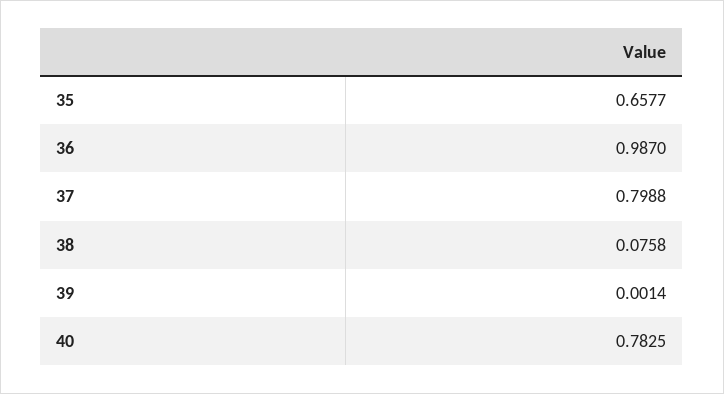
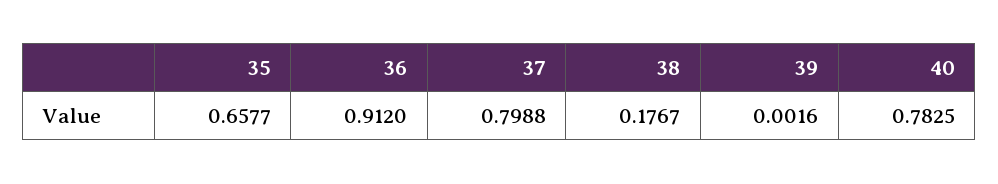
  {
    "35": 0.6577,
-   "36": 0.987,
+   "36": 0.912,
    "37": 0.7988,
-   "38": 0.0758,
+   "38": 0.1767,
-   "39": 0.0014,
+   "39": 0.0016,
    "40": 0.7825
  }

